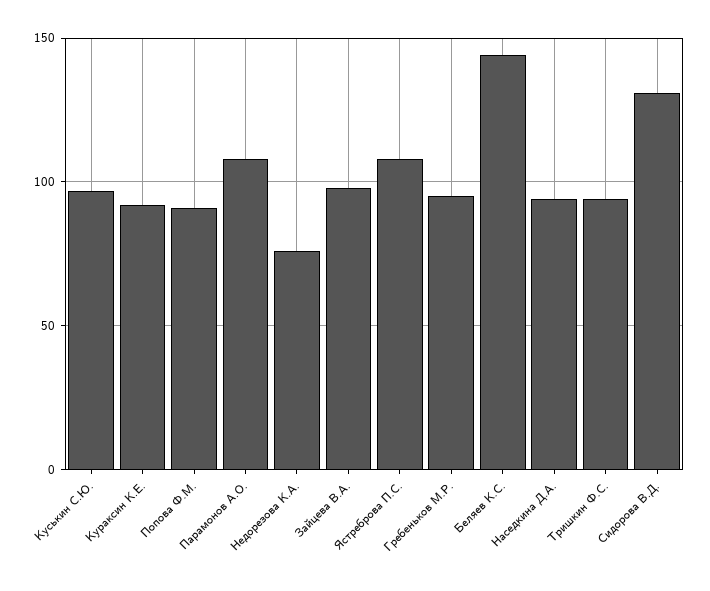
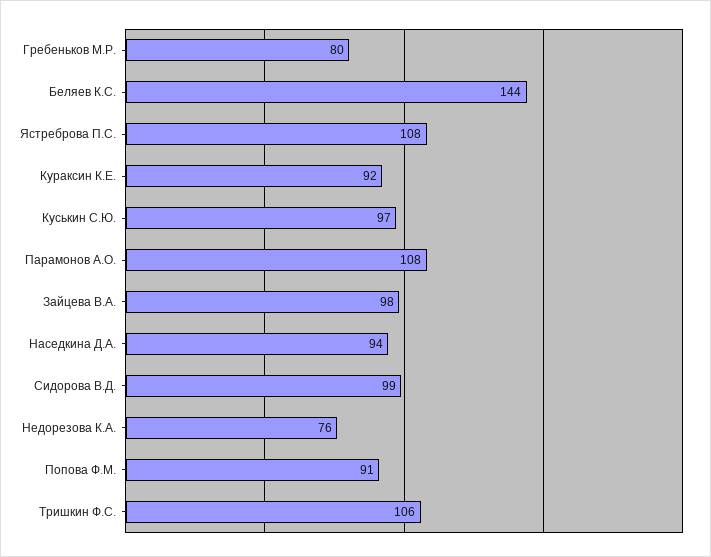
  {
    "Куськин С.Ю.": 97,
    "Кураксин К.Е.": 92,
    "Попова Ф.М.": 91,
    "Парамонов А.О.": 108,
    "Недорезова К.А.": 76,
    "Зайцева В.А.": 98,
    "Ястреброва П.С.": 108,
-   "Гребеньков М.Р.": 95,
+   "Гребеньков М.Р.": 80,
    "Беляев К.С.": 144,
    "Наседкина Д.А.": 94,
-   "Тришкин Ф.С.": 95,
+   "Тришкин Ф.С.": 106,
-   "Сидорова В.Д.": 130
+   "Сидорова В.Д.": 99
  }

